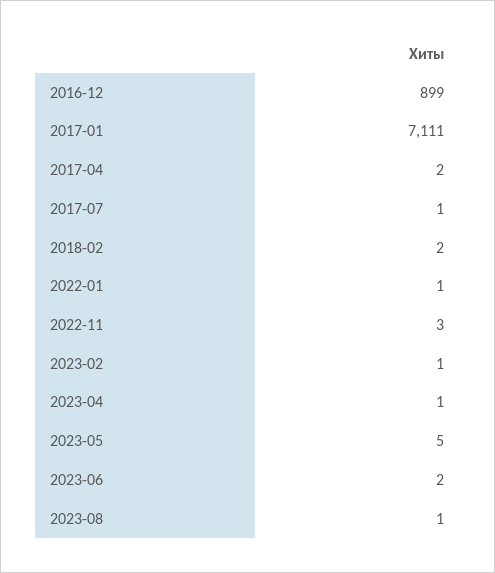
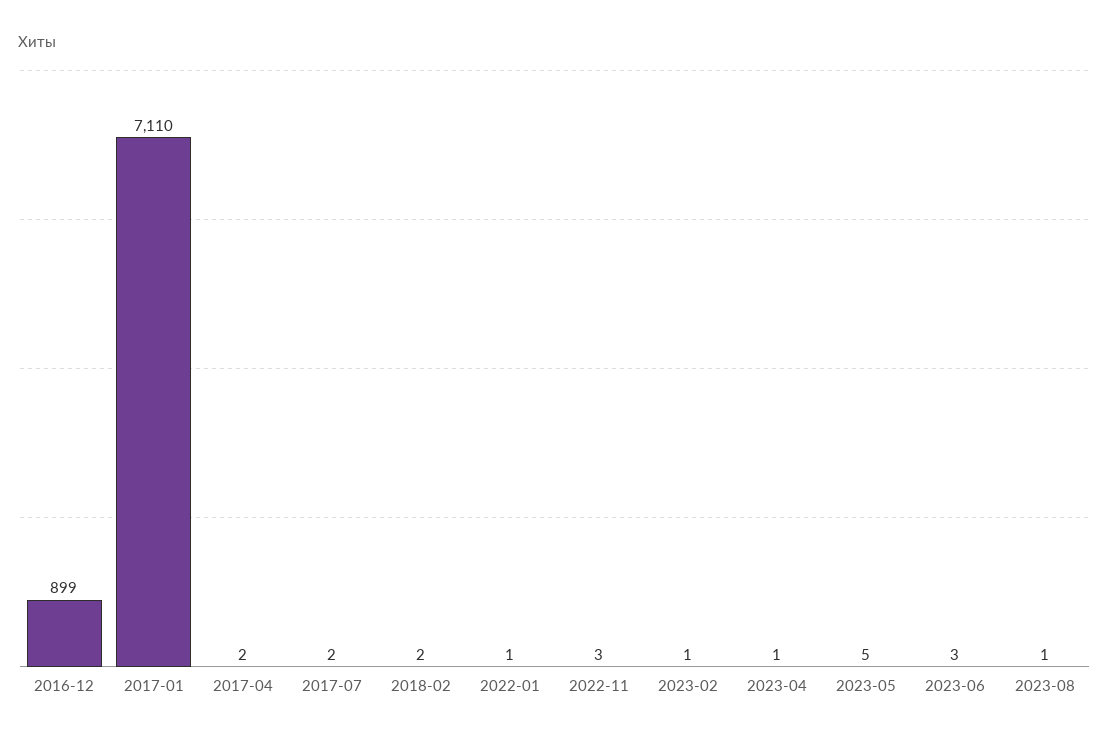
  {
    "2016-12": 899,
-   "2017-01": 7111,
+   "2017-01": 7110,
    "2017-04": 2,
-   "2017-07": 1,
+   "2017-07": 2,
    "2018-02": 2,
    "2022-01": 1,
    "2022-11": 3,
    "2023-02": 1,
    "2023-04": 1,
    "2023-05": 5,
-   "2023-06": 2,
+   "2023-06": 3,
    "2023-08": 1
  }

